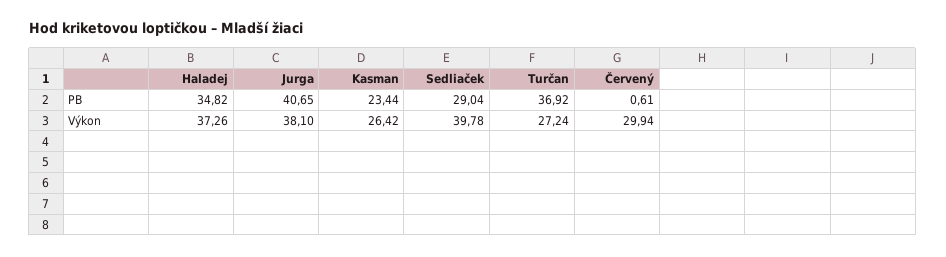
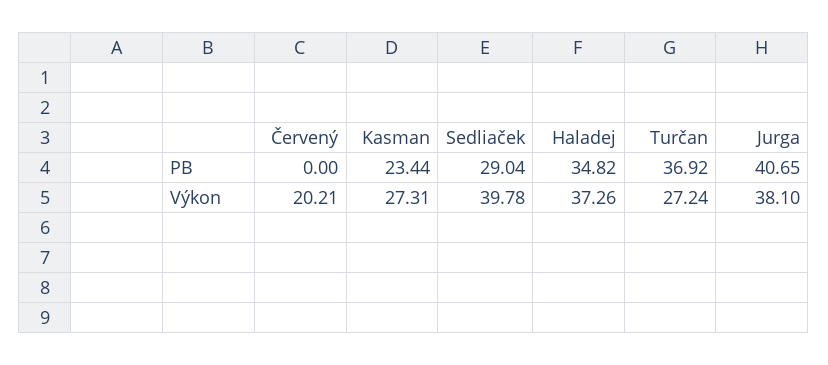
  {
    "Haladej": {
      "PB": 34.82,
      "Výkon": 37.26
    },
    "Jurga": {
      "PB": 40.65,
      "Výkon": 38.1
    },
    "Kasman": {
      "PB": 23.44,
-     "Výkon": 26.42
+     "Výkon": 27.31
    },
    "Sedliaček": {
      "PB": 29.04,
      "Výkon": 39.78
    },
    "Turčan": {
      "PB": 36.92,
      "Výkon": 27.24
    },
    "Červený": {
-     "PB": 0.61,
+     "PB": 0,
-     "Výkon": 29.94
+     "Výkon": 20.21
    }
  }

